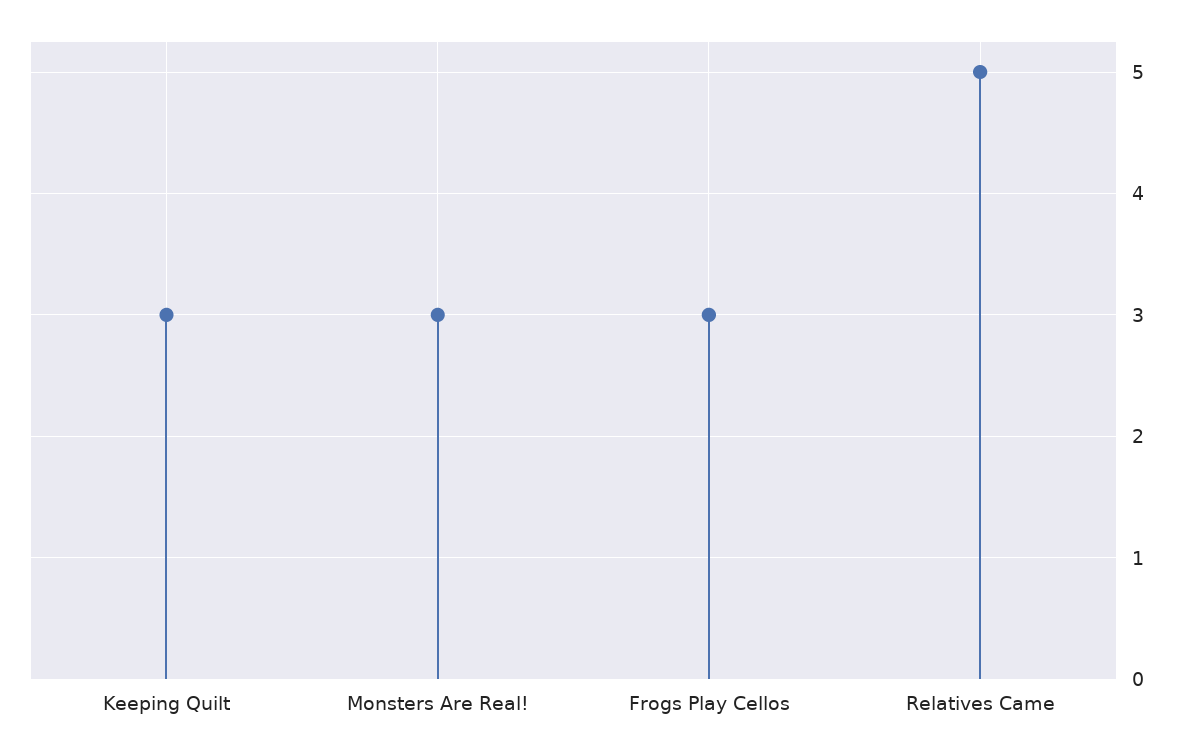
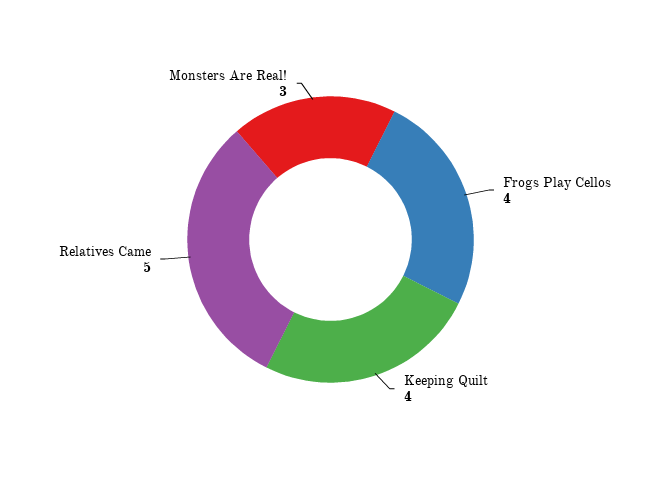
  {
-   "Keeping Quilt": 3,
+   "Keeping Quilt": 4,
    "Monsters Are Real!": 3,
-   "Frogs Play Cellos": 3,
+   "Frogs Play Cellos": 4,
    "Relatives Came": 5
  }

